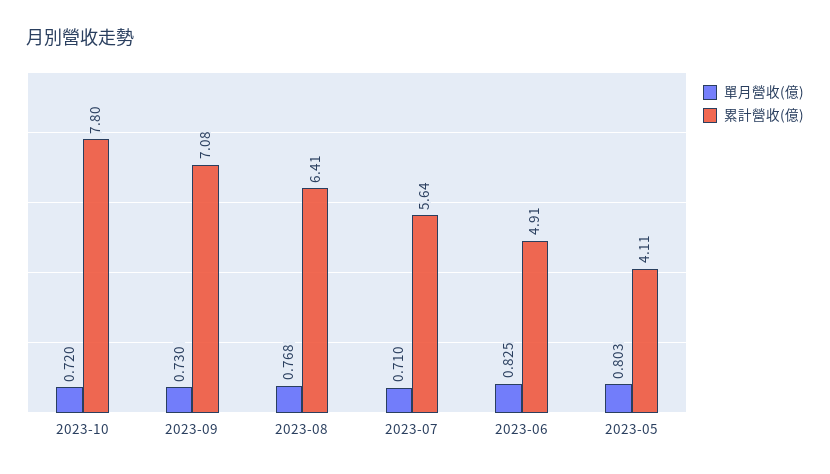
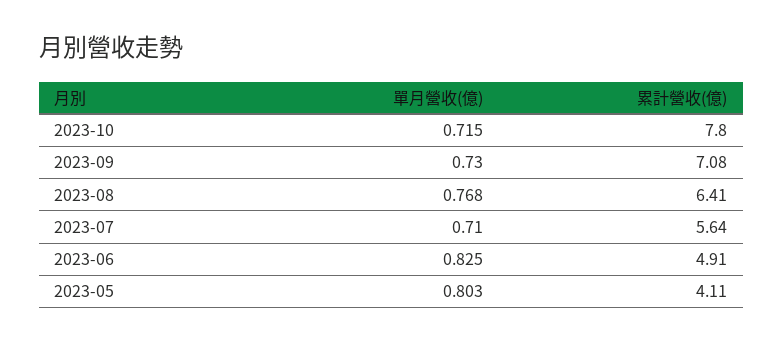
  {
    "單月營收(億)": {
-     "2023-10": 0.72,
+     "2023-10": 0.715,
      "2023-09": 0.73,
      "2023-08": 0.768,
      "2023-07": 0.71,
      "2023-06": 0.825,
      "2023-05": 0.803
    },
    "累計營收(億)": {
      "2023-10": 7.8,
      "2023-09": 7.08,
      "2023-08": 6.41,
      "2023-07": 5.64,
      "2023-06": 4.91,
      "2023-05": 4.11
    }
  }

